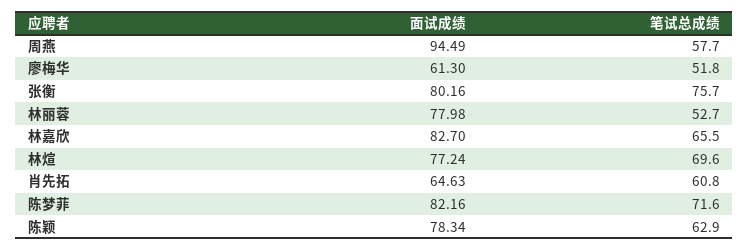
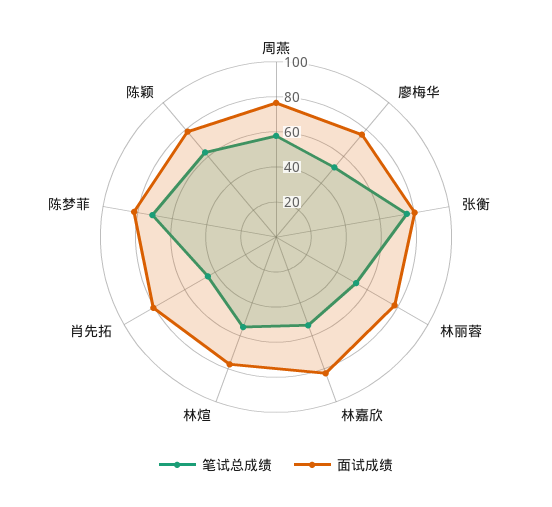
  {
    "面试成绩": {
-     "周燕": 94.49,
+     "周燕": 75,
-     "廖梅华": 61.3,
+     "廖梅华": 75,
      "张衡": 80.16,
      "林丽蓉": 77.98,
      "林嘉欣": 82.7,
      "林煊": 77.24,
-     "肖先拓": 64.63,
+     "肖先拓": 80,
      "陈梦菲": 82.16,
      "陈颖": 78.34
    },
    "笔试总成绩": {
      "周燕": 57.7,
      "廖梅华": 51.8,
      "张衡": 75.7,
      "林丽蓉": 52.7,
-     "林嘉欣": 65.5,
+     "林嘉欣": 55,
-     "林煊": 69.6,
+     "林煊": 55,
-     "肖先拓": 60.8,
+     "肖先拓": 45,
      "陈梦菲": 71.6,
      "陈颖": 62.9
    }
  }

